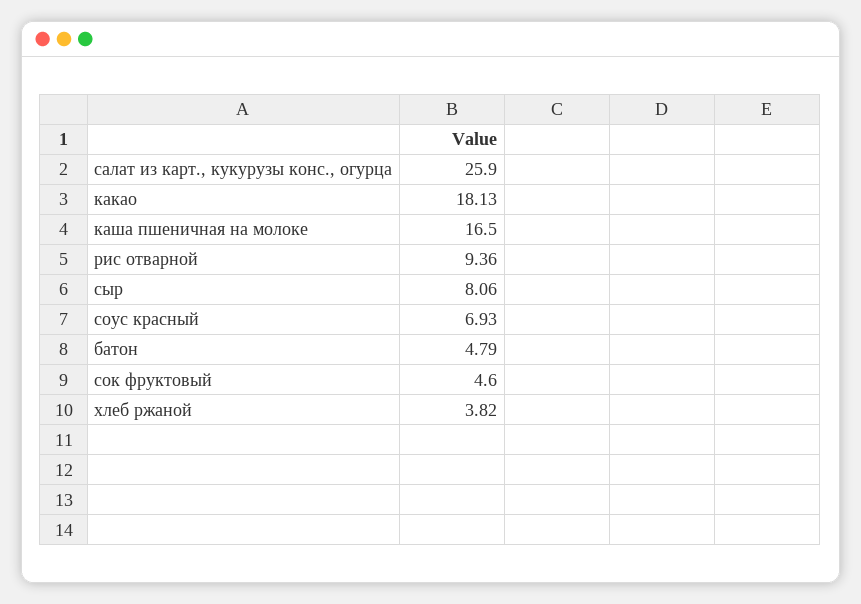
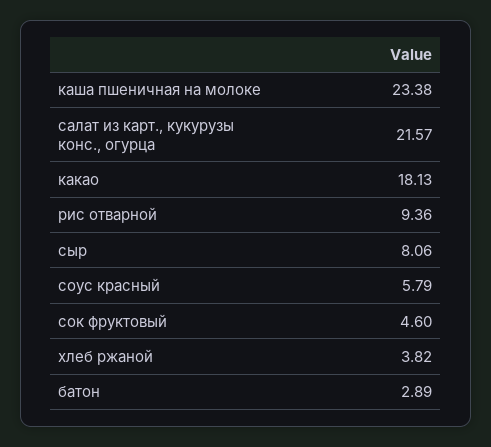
  {
-   "салат из карт., кукурузы конс., огурца": 25.9,
+   "салат из карт., кукурузы конс., огурца": 21.57,
    "какао": 18.13,
-   "каша пшеничная на молоке": 16.5,
+   "каша пшеничная на молоке": 23.38,
    "рис отварной": 9.36,
    "сыр": 8.06,
-   "соус красный": 6.93,
+   "соус красный": 5.79,
-   "батон": 4.79,
+   "батон": 2.89,
    "сок фруктовый": 4.6,
    "хлеб ржаной": 3.82
  }

